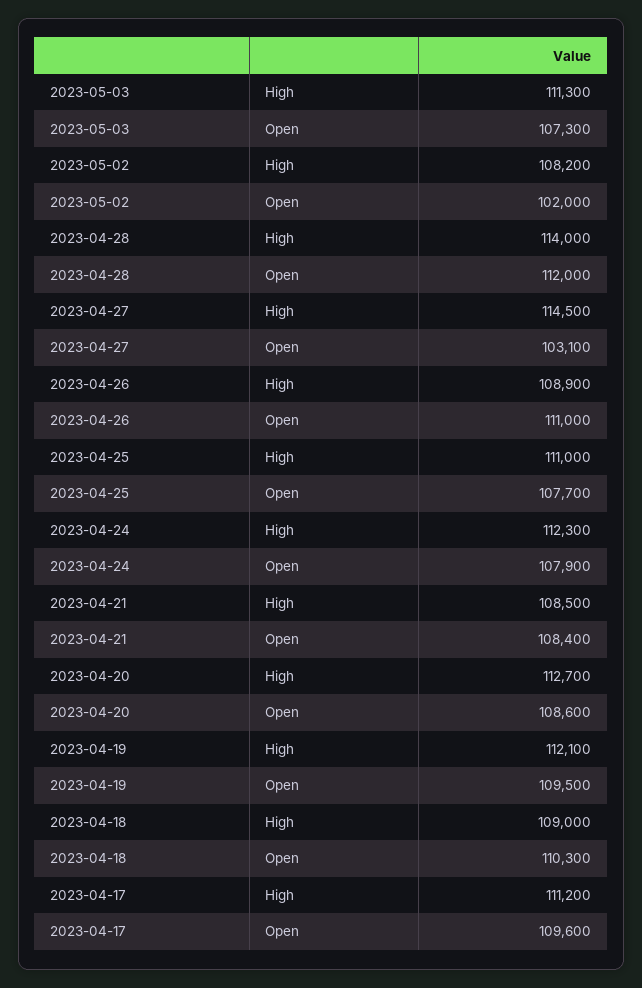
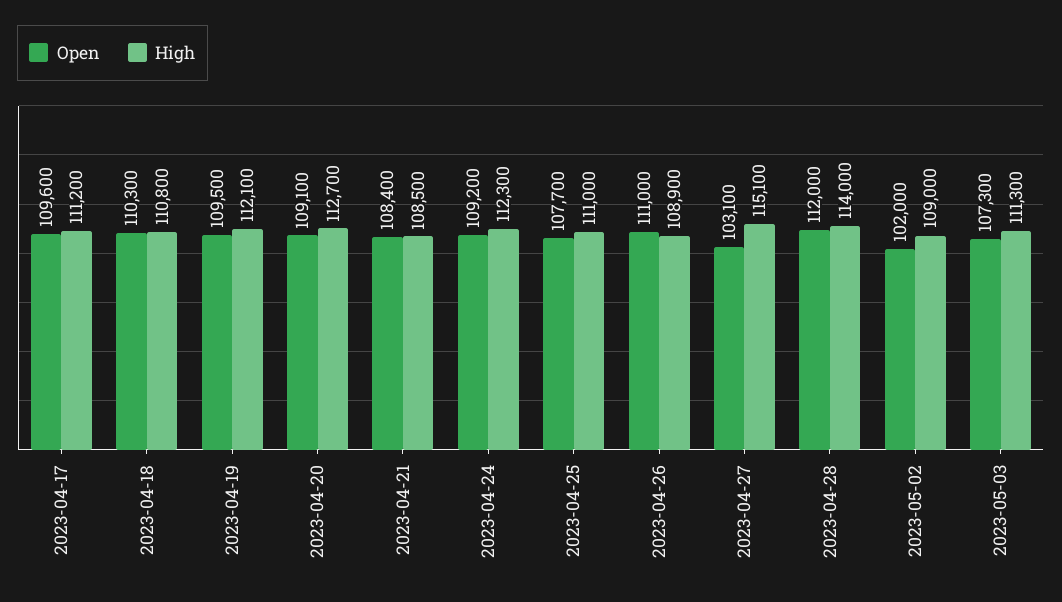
  {
    "High": {
      "2023-05-03": 111300,
-     "2023-05-02": 108200,
+     "2023-05-02": 109000,
      "2023-04-28": 114000,
-     "2023-04-27": 114500,
+     "2023-04-27": 115100,
      "2023-04-26": 108900,
      "2023-04-25": 111000,
      "2023-04-24": 112300,
      "2023-04-21": 108500,
      "2023-04-20": 112700,
      "2023-04-19": 112100,
-     "2023-04-18": 109000,
+     "2023-04-18": 110800,
      "2023-04-17": 111200
    },
    "Open": {
      "2023-05-03": 107300,
      "2023-05-02": 102000,
      "2023-04-28": 112000,
      "2023-04-27": 103100,
      "2023-04-26": 111000,
      "2023-04-25": 107700,
-     "2023-04-24": 107900,
+     "2023-04-24": 109200,
      "2023-04-21": 108400,
-     "2023-04-20": 108600,
+     "2023-04-20": 109100,
      "2023-04-19": 109500,
      "2023-04-18": 110300,
      "2023-04-17": 109600
    }
  }

